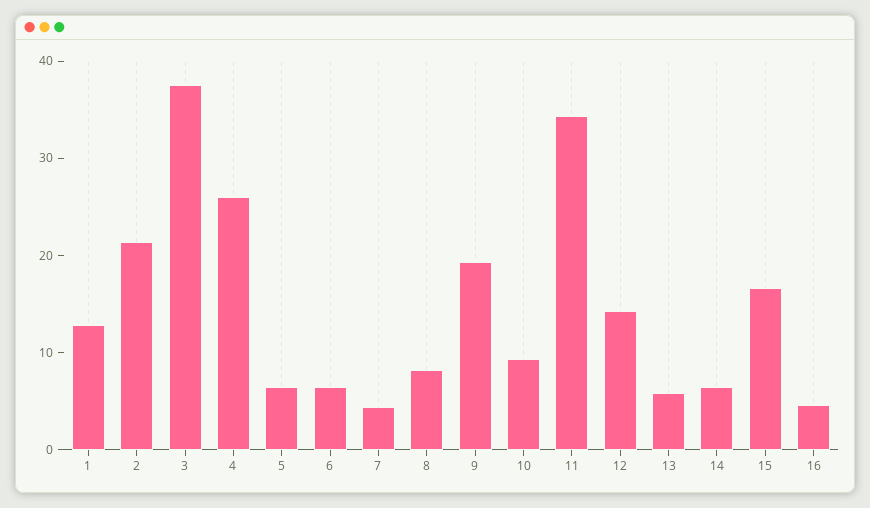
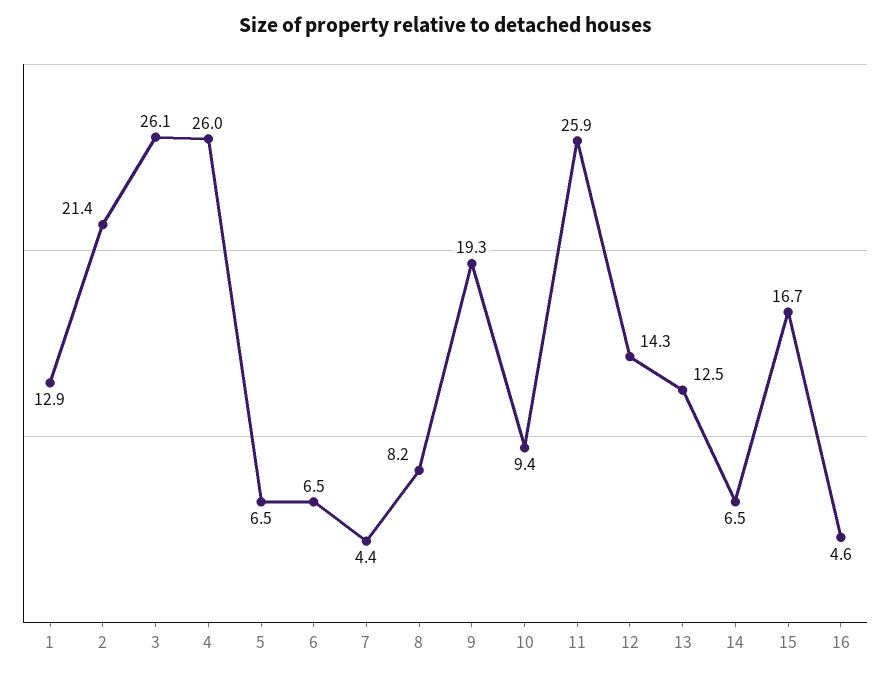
  {
    "1": 12.9,
    "2": 21.4,
-   "3": 38,
+   "3": 26.1,
    "4": 26,
    "5": 6.5,
    "6": 6.5,
    "7": 4.4,
    "8": 8.2,
    "9": 19.3,
    "10": 9.4,
-   "11": 34,
+   "11": 25.9,
    "12": 14.3,
-   "13": 6,
+   "13": 12.5,
    "14": 6.5,
    "15": 16.7,
    "16": 4.6
  }

